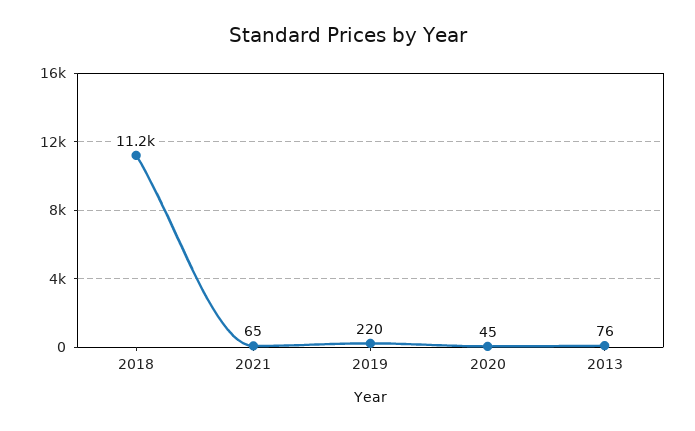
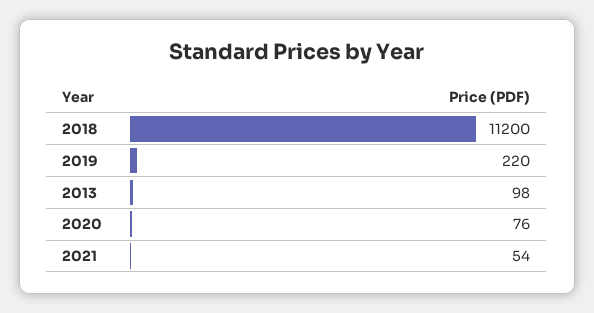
  {
    "2018": 11200,
-   "2021": 65,
+   "2021": 54,
    "2019": 220,
-   "2020": 45,
+   "2020": 76,
-   "2013": 76
+   "2013": 98
  }

